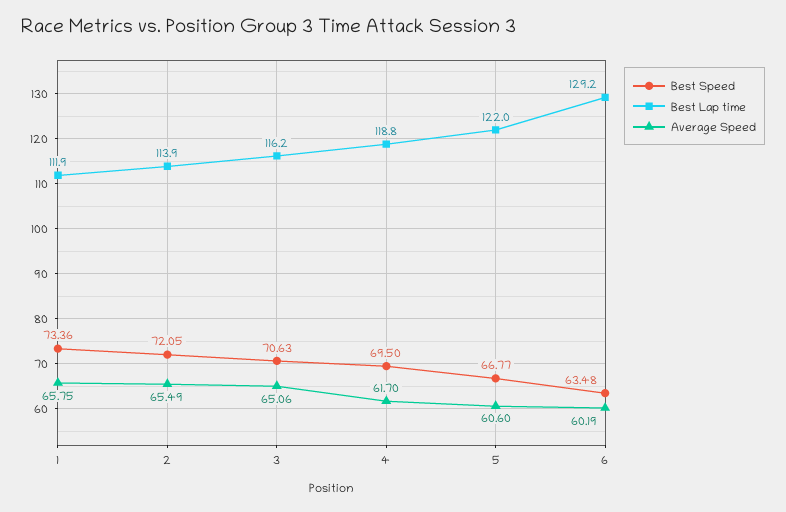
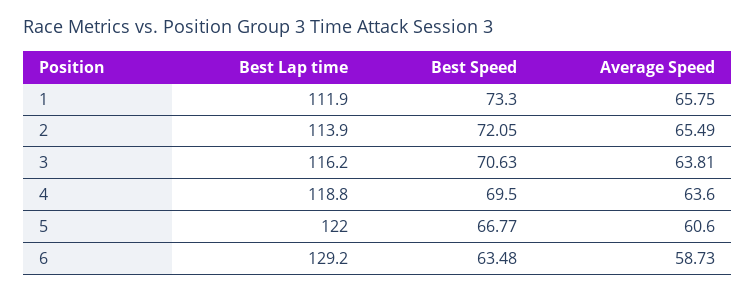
  {
    "Best Speed": {
-     "1": 73.36,
+     "1": 73.3,
      "2": 72.05,
      "3": 70.63,
      "4": 69.5,
      "5": 66.77,
      "6": 63.48
    },
    "Best Lap time": {
      "1": 111.9,
      "2": 113.9,
      "3": 116.2,
      "4": 118.8,
      "5": 122,
      "6": 129.2
    },
    "Average Speed": {
      "1": 65.75,
      "2": 65.49,
-     "3": 65.06,
+     "3": 63.81,
-     "4": 61.7,
+     "4": 63.6,
      "5": 60.6,
-     "6": 60.19
+     "6": 58.73
    }
  }

